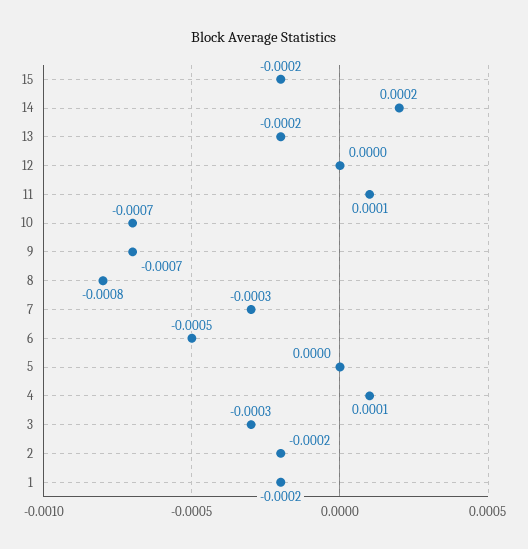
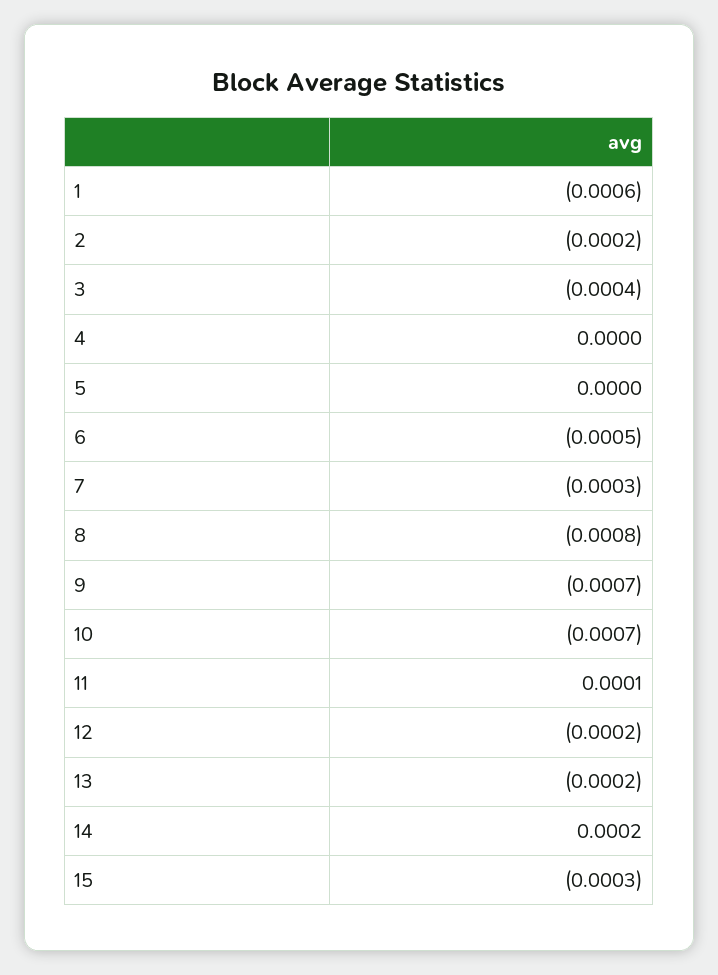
  {
-   "15": -0.0002,
+   "15": -0.0003,
    "14": 0.0002,
    "13": -0.0002,
-   "12": 0,
+   "12": -0.0002,
    "11": 0.0001,
    "10": -0.0007,
    "9": -0.0007,
    "8": -0.0008,
    "7": -0.0003,
    "6": -0.0005,
    "5": 0,
-   "4": 0.0001,
+   "4": 0,
-   "3": -0.0003,
+   "3": -0.0004,
    "2": -0.0002,
-   "1": -0.0002
+   "1": -0.0006
  }

